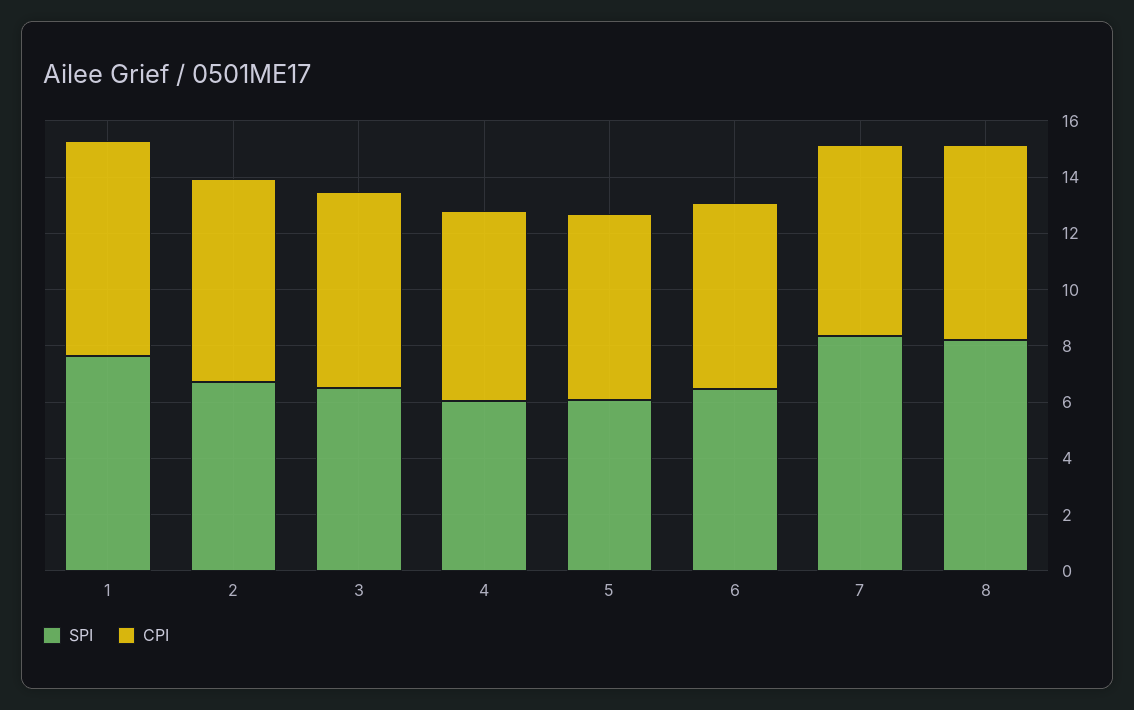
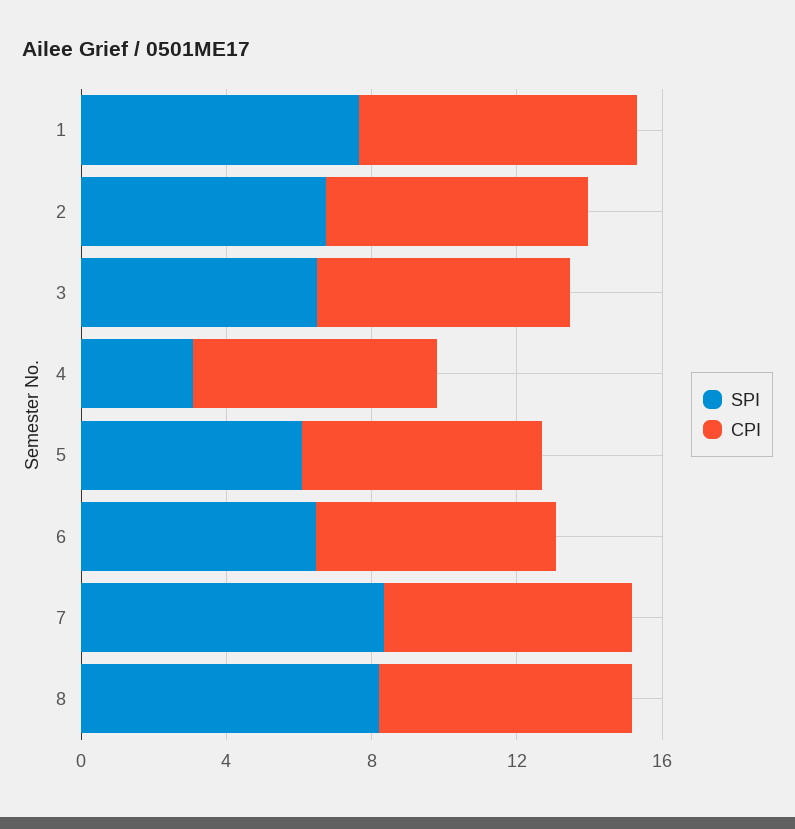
  {
    "SPI": {
      "1": 7.5,
      "2": 6.5,
      "3": 6.5,
-     "4": 6,
+     "4": 3,
      "5": 6,
      "6": 6.5,
      "7": 8.5,
      "8": 8
    },
    "CPI": {
      "1": 7.5,
      "2": 7,
      "3": 7,
      "4": 6.5,
      "5": 6.5,
      "6": 6.5,
      "7": 7,
      "8": 7
    }
  }

